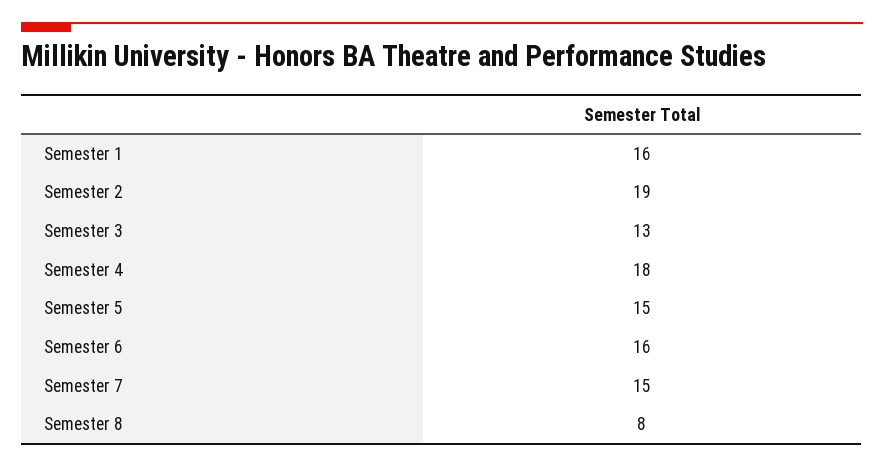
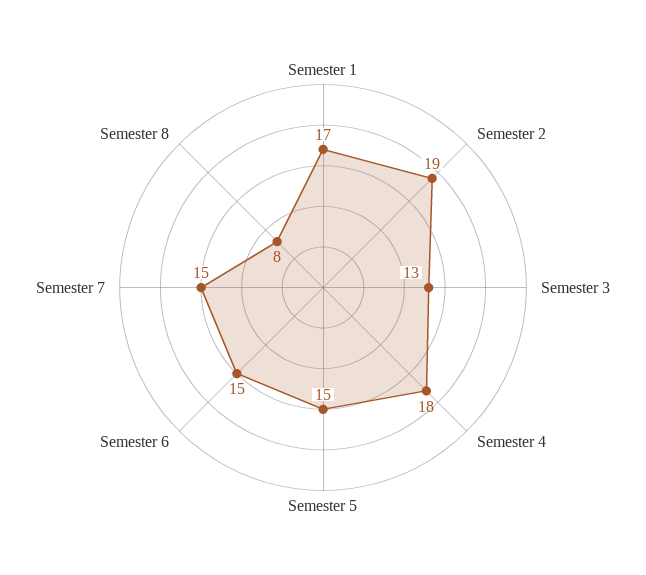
  {
-   "Semester 1": 16,
+   "Semester 1": 17,
    "Semester 2": 19,
    "Semester 3": 13,
    "Semester 4": 18,
    "Semester 5": 15,
-   "Semester 6": 16,
+   "Semester 6": 15,
    "Semester 7": 15,
    "Semester 8": 8
  }

